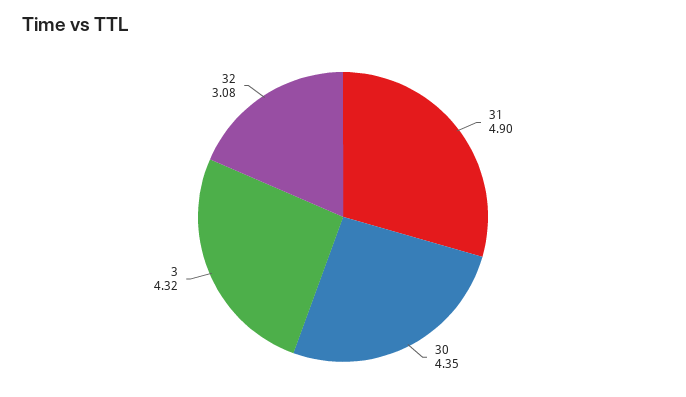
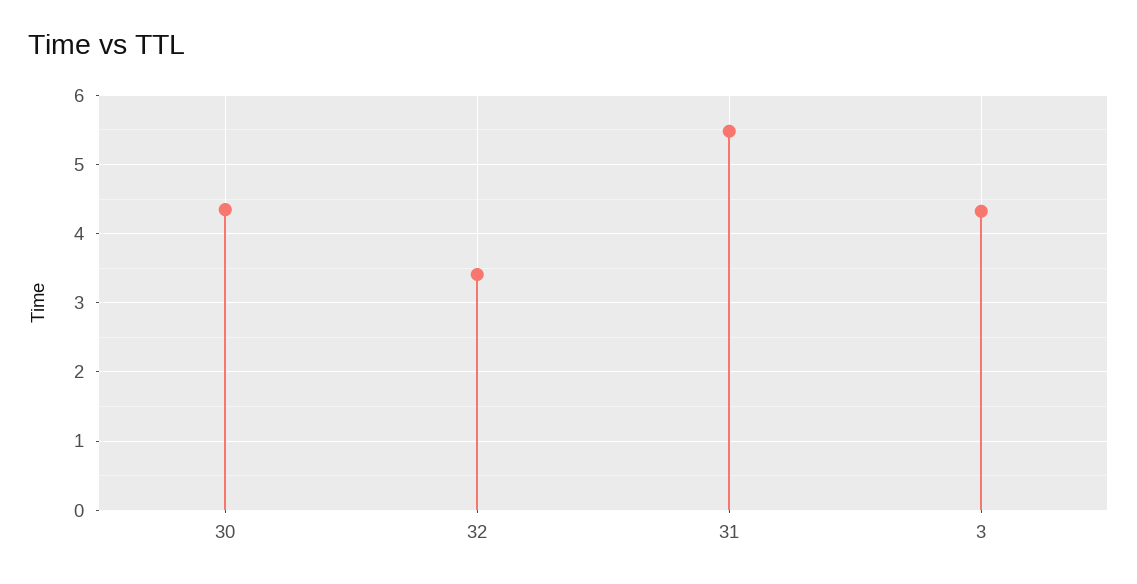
  {
-   "31": 4.9,
+   "31": 5.5,
    "30": 4.35,
    "3": 4.32,
-   "32": 3.08
+   "32": 3.4
  }

